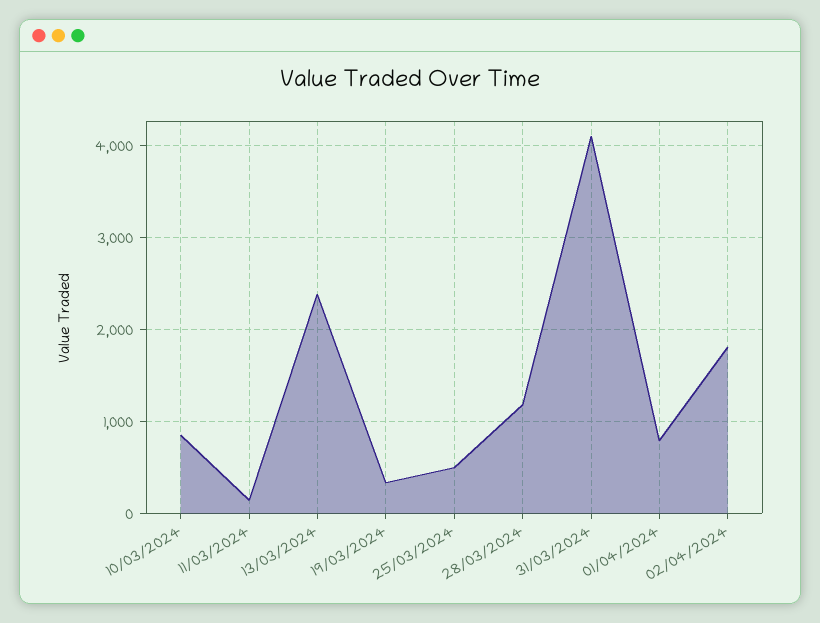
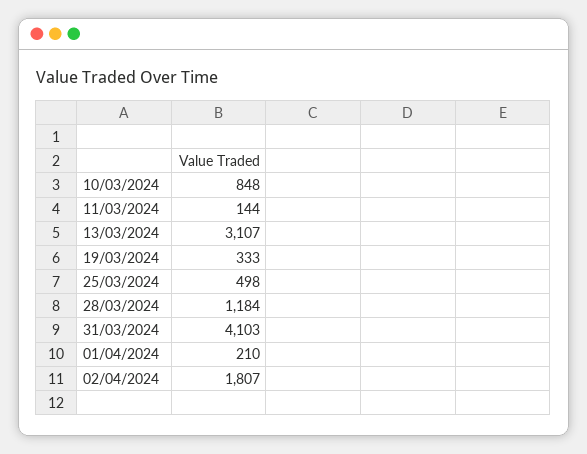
  {
    "10/03/2024": 848,
    "11/03/2024": 144,
-   "13/03/2024": 2400,
+   "13/03/2024": 3107,
    "19/03/2024": 333,
    "25/03/2024": 498,
    "28/03/2024": 1184,
    "31/03/2024": 4103,
-   "01/04/2024": 800,
+   "01/04/2024": 210,
    "02/04/2024": 1807
  }

